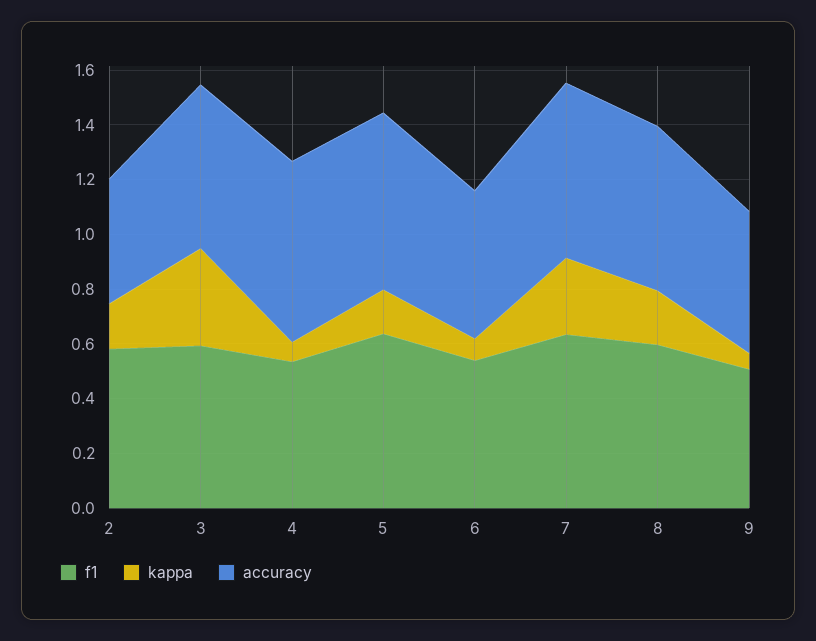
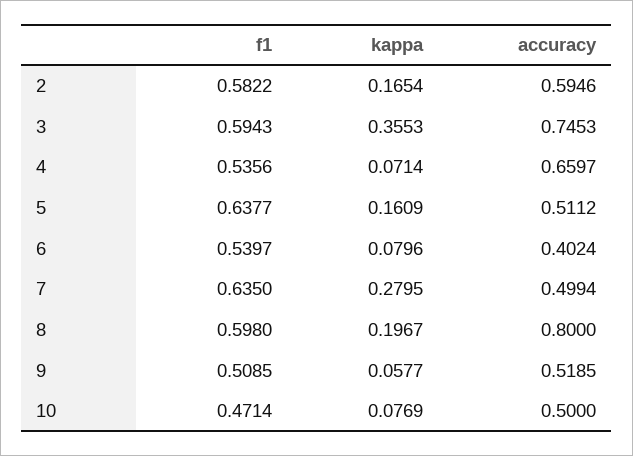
  {
    "f1": {
      "2": 0.5822,
      "3": 0.5943,
      "4": 0.5356,
      "5": 0.6377,
      "6": 0.5397,
      "7": 0.635,
      "8": 0.598,
-     "9": 0.5085
+     "9": 0.5085,
+     "10": 0.4714
    },
    "kappa": {
      "2": 0.1654,
      "3": 0.3553,
      "4": 0.0714,
      "5": 0.1609,
      "6": 0.0796,
      "7": 0.2795,
      "8": 0.1967,
-     "9": 0.0577
+     "9": 0.0577,
+     "10": 0.0769
    },
    "accuracy": {
-     "2": 0.45,
+     "2": 0.5946,
-     "3": 0.6,
+     "3": 0.7453,
      "4": 0.6597,
-     "5": 0.65,
+     "5": 0.5112,
-     "6": 0.55,
+     "6": 0.4024,
-     "7": 0.65,
+     "7": 0.4994,
-     "8": 0.6,
+     "8": 0.8,
-     "9": 0.5185
+     "9": 0.5185,
+     "10": 0.5
    }
  }

